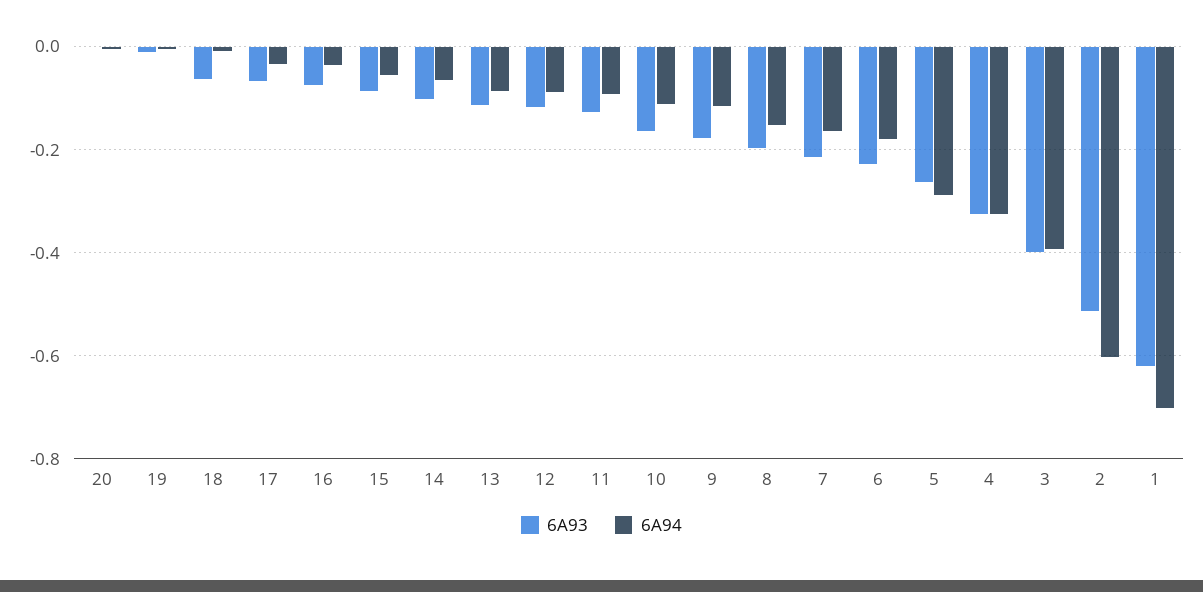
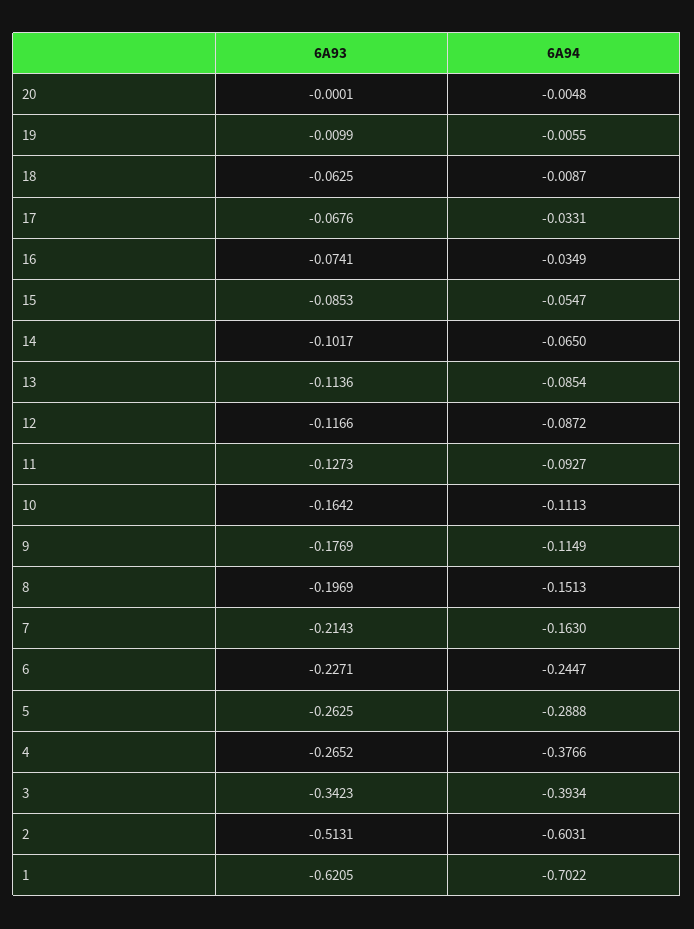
  {
    "6A93": {
      "20": -0.0001,
      "19": -0.0099,
      "18": -0.0625,
      "17": -0.0676,
      "16": -0.0741,
      "15": -0.0853,
      "14": -0.1017,
      "13": -0.1136,
      "12": -0.1166,
      "11": -0.1273,
      "10": -0.1642,
      "9": -0.1769,
      "8": -0.1969,
      "7": -0.2143,
      "6": -0.2271,
      "5": -0.2625,
-     "4": -0.32,
+     "4": -0.2652,
-     "3": -0.4,
+     "3": -0.3423,
      "2": -0.5131,
      "1": -0.6205
    },
    "6A94": {
      "20": -0.0048,
      "19": -0.0055,
      "18": -0.0087,
      "17": -0.0331,
      "16": -0.0349,
      "15": -0.0547,
      "14": -0.065,
      "13": -0.0854,
      "12": -0.0872,
      "11": -0.0927,
      "10": -0.1113,
      "9": -0.1149,
      "8": -0.1513,
      "7": -0.163,
-     "6": -0.18,
+     "6": -0.2447,
      "5": -0.2888,
-     "4": -0.32,
+     "4": -0.3766,
      "3": -0.3934,
      "2": -0.6031,
      "1": -0.7022
    }
  }

